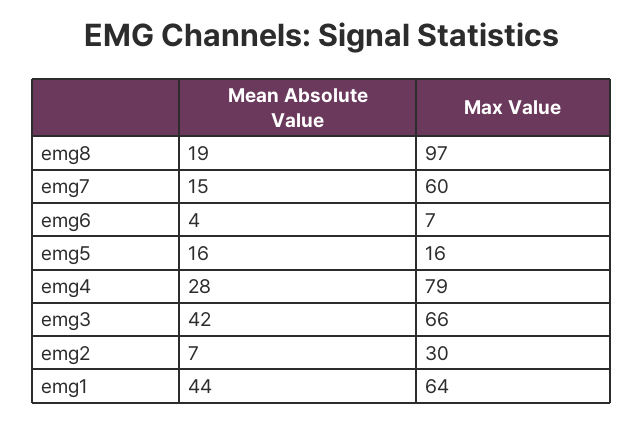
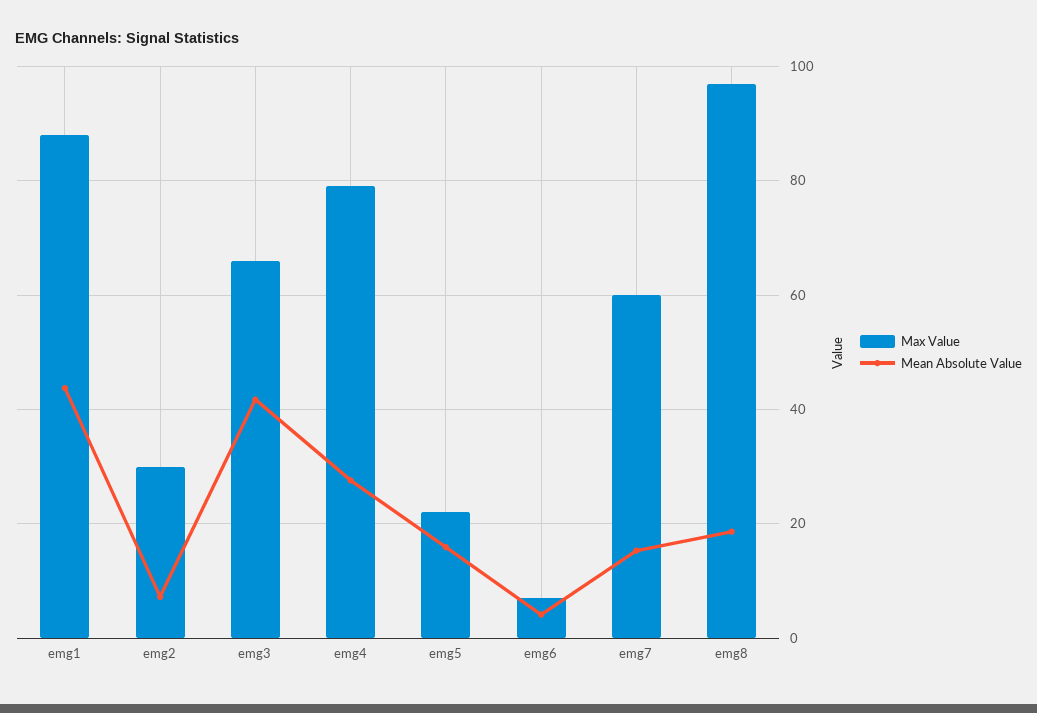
  {
    "Mean Absolute Value": {
      "emg8": 19,
      "emg7": 15,
      "emg6": 4,
      "emg5": 16,
      "emg4": 28,
      "emg3": 42,
      "emg2": 7,
      "emg1": 44
    },
    "Max Value": {
      "emg8": 97,
      "emg7": 60,
      "emg6": 7,
-     "emg5": 16,
+     "emg5": 22,
      "emg4": 79,
      "emg3": 66,
      "emg2": 30,
-     "emg1": 64
+     "emg1": 88
    }
  }

